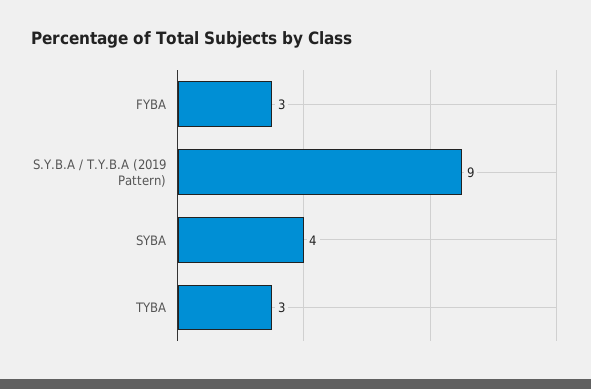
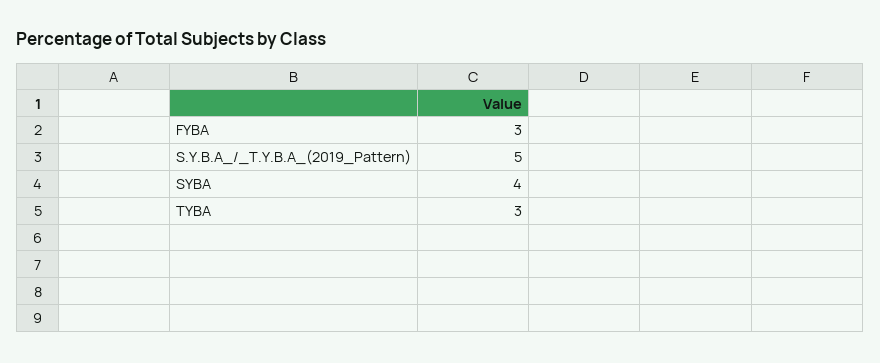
  {
    "FYBA": 3,
-   "S.Y.B.A / T.Y.B.A (2019 Pattern)": 9,
+   "S.Y.B.A / T.Y.B.A (2019 Pattern)": 5,
    "SYBA": 4,
    "TYBA": 3
  }

